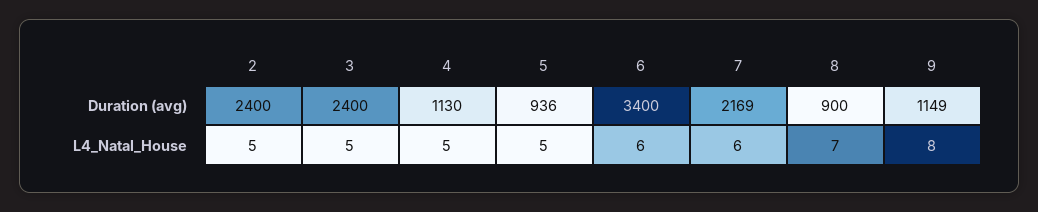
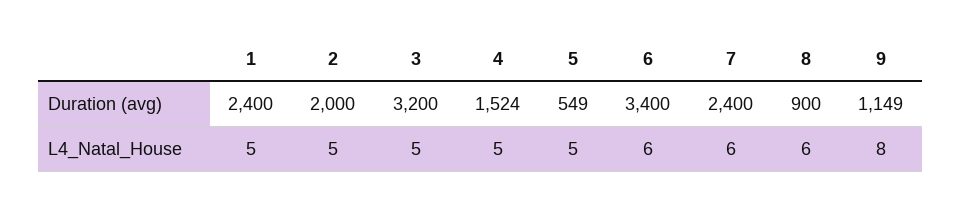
  {
    "2": {
-     "Duration (avg)": 2400,
+     "Duration (avg)": 2000,
      "L4_Natal_House": 5
    },
    "3": {
-     "Duration (avg)": 2400,
+     "Duration (avg)": 3200,
      "L4_Natal_House": 5
    },
    "4": {
-     "Duration (avg)": 1130,
+     "Duration (avg)": 1524,
      "L4_Natal_House": 5
    },
    "5": {
-     "Duration (avg)": 936,
+     "Duration (avg)": 549,
      "L4_Natal_House": 5
    },
    "6": {
      "Duration (avg)": 3400,
      "L4_Natal_House": 6
    },
    "7": {
-     "Duration (avg)": 2169,
+     "Duration (avg)": 2400,
      "L4_Natal_House": 6
    },
    "8": {
      "Duration (avg)": 900,
-     "L4_Natal_House": 7
+     "L4_Natal_House": 6
    },
    "9": {
      "Duration (avg)": 1149,
      "L4_Natal_House": 8
-   }
+   },
+   "1": {
+     "Duration (avg)": 2400,
+     "L4_Natal_House": 5
+   }
  }

